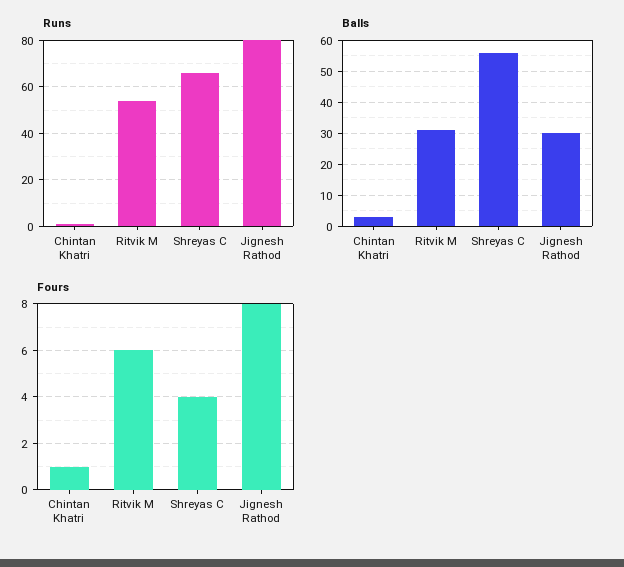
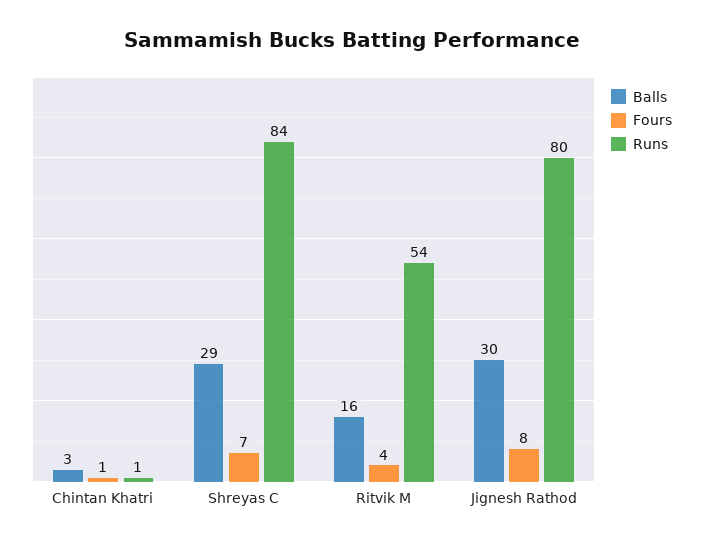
  {
    "Runs": {
      "Chintan Khatri": 1,
      "Ritvik M": 54,
-     "Shreyas C": 65,
+     "Shreyas C": 84,
      "Jignesh Rathod": 80
    },
    "Balls": {
      "Chintan Khatri": 3,
-     "Ritvik M": 30,
+     "Ritvik M": 16,
-     "Shreyas C": 55,
+     "Shreyas C": 29,
      "Jignesh Rathod": 30
    },
    "Fours": {
      "Chintan Khatri": 1,
-     "Ritvik M": 6,
+     "Ritvik M": 4,
-     "Shreyas C": 4,
+     "Shreyas C": 7,
      "Jignesh Rathod": 8
    }
  }

